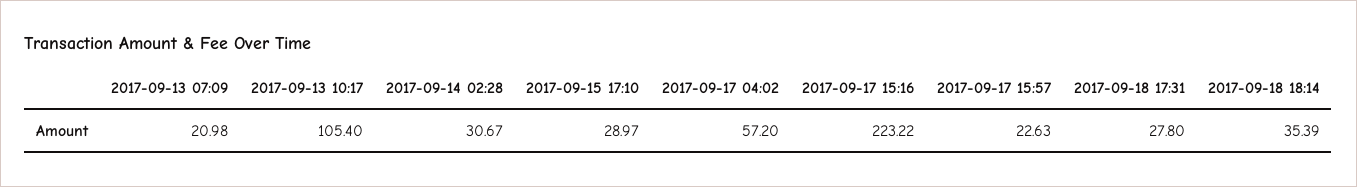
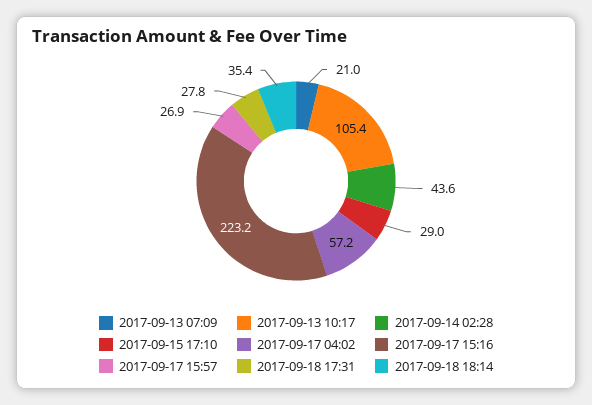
  {
    "2017-09-13 07:09": 20.98,
    "2017-09-13 10:17": 105.4,
-   "2017-09-14 02:28": 30.67,
+   "2017-09-14 02:28": 43.6,
    "2017-09-15 17:10": 28.97,
    "2017-09-17 04:02": 57.2,
    "2017-09-17 15:16": 223.22,
-   "2017-09-17 15:57": 22.63,
+   "2017-09-17 15:57": 26.9,
    "2017-09-18 17:31": 27.8,
    "2017-09-18 18:14": 35.39
  }

